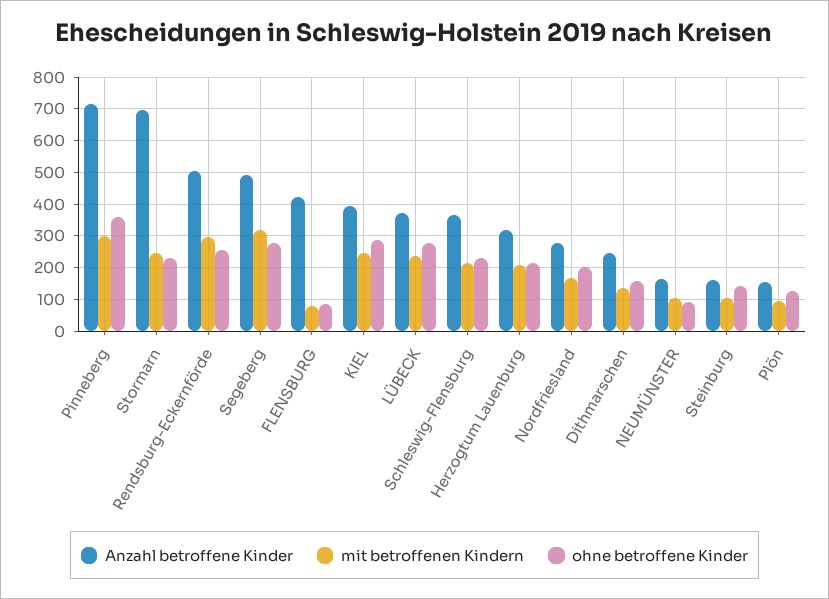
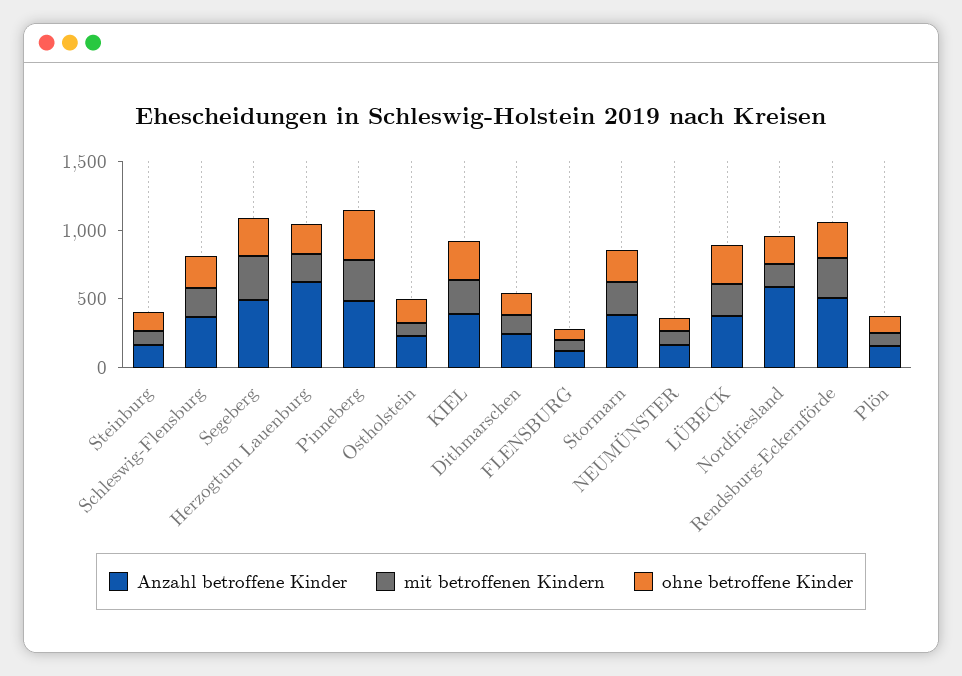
  {
    "Anzahl betroffene Kinder": {
-     "Pinneberg": 720,
+     "Pinneberg": 500,
-     "Stormarn": 700,
+     "Stormarn": 400,
      "Rendsburg-Eckernförde": 500,
      "Segeberg": 500,
-     "FLENSBURG": 420,
+     "FLENSBURG": 100,
      "KIEL": 400,
      "LÜBECK": 380,
      "Schleswig-Flensburg": 360,
-     "Herzogtum Lauenburg": 320,
+     "Herzogtum Lauenburg": 600,
-     "Nordfriesland": 280,
+     "Nordfriesland": 600,
      "Dithmarschen": 240,
      "NEUMÜNSTER": 160,
      "Steinburg": 160,
-     "Plön": 160
+     "Plön": 160,
+     "Ostholstein": 200
    },
    "mit betroffenen Kindern": {
      "Pinneberg": 300,
      "Stormarn": 240,
      "Rendsburg-Eckernförde": 300,
      "Segeberg": 320,
      "FLENSBURG": 80,
      "KIEL": 240,
      "LÜBECK": 240,
      "Schleswig-Flensburg": 220,
      "Herzogtum Lauenburg": 200,
      "Nordfriesland": 160,
      "Dithmarschen": 140,
      "NEUMÜNSTER": 100,
      "Steinburg": 100,
-     "Plön": 100
+     "Plön": 100,
+     "Ostholstein": 100
    },
    "ohne betroffene Kinder": {
      "Pinneberg": 360,
      "Stormarn": 240,
      "Rendsburg-Eckernförde": 260,
      "Segeberg": 280,
      "FLENSBURG": 80,
      "KIEL": 280,
      "LÜBECK": 280,
      "Schleswig-Flensburg": 220,
      "Herzogtum Lauenburg": 220,
      "Nordfriesland": 200,
      "Dithmarschen": 160,
      "NEUMÜNSTER": 100,
      "Steinburg": 140,
-     "Plön": 120
+     "Plön": 120,
+     "Ostholstein": 200
    }
  }

